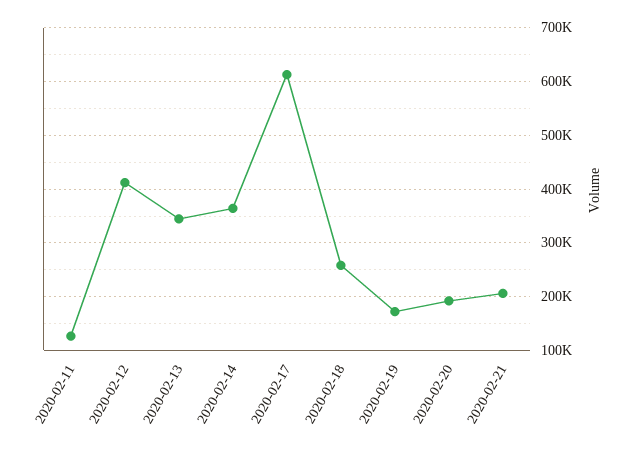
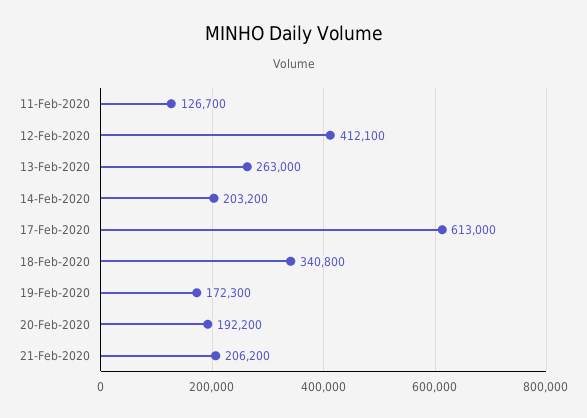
  {
    "2020-02-11": 126700,
    "2020-02-12": 412100,
-   "2020-02-13": 340000,
+   "2020-02-13": 263000,
-   "2020-02-14": 360000,
+   "2020-02-14": 203200,
    "2020-02-17": 613000,
-   "2020-02-18": 260000,
+   "2020-02-18": 340800,
    "2020-02-19": 172300,
    "2020-02-20": 192200,
    "2020-02-21": 206200
  }

